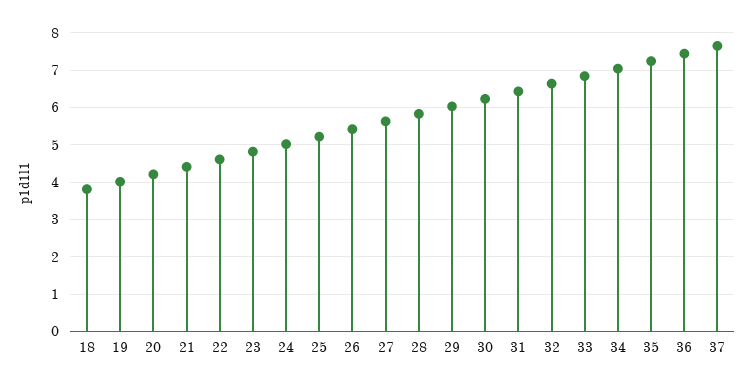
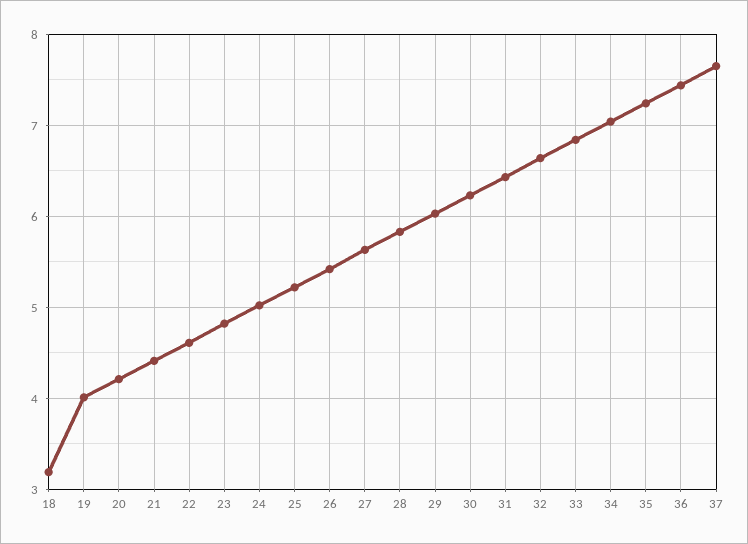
  {
-   "18": 3.8,
+   "18": 3.2,
    "19": 4,
    "20": 4.2,
    "21": 4.4,
    "22": 4.6,
    "23": 4.8,
    "24": 5,
    "25": 5.2,
    "26": 5.4,
    "27": 5.6,
    "28": 5.8,
    "29": 6,
    "30": 6.2,
    "31": 6.4,
    "32": 6.6,
    "33": 6.8,
    "34": 7,
    "35": 7.2,
    "36": 7.4,
    "37": 7.7
  }

